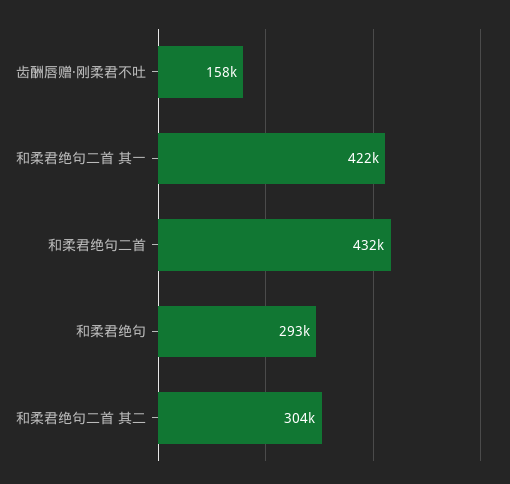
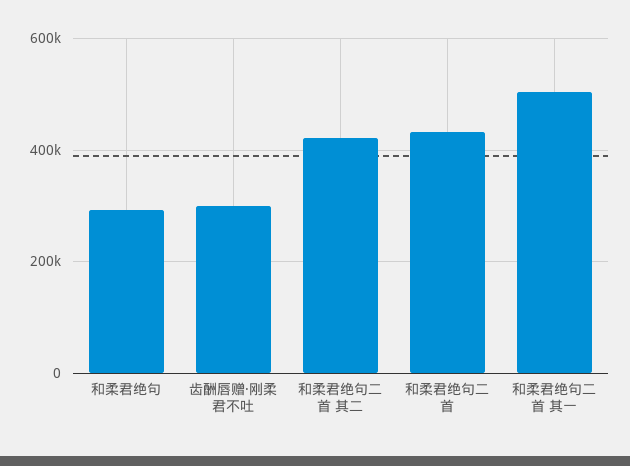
  {
-   "齿酬唇赠·刚柔君不吐": 158000,
+   "齿酬唇赠·刚柔君不吐": 300000,
-   "和柔君绝句二首 其一": 422000,
+   "和柔君绝句二首 其一": 500000,
    "和柔君绝句二首": 432000,
    "和柔君绝句": 293000,
-   "和柔君绝句二首 其二": 304000
+   "和柔君绝句二首 其二": 420000
  }

